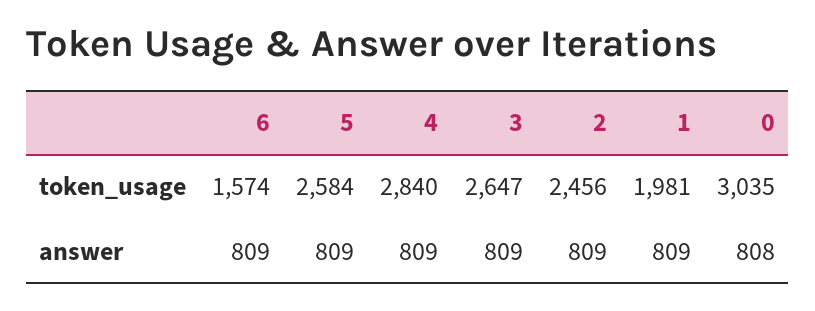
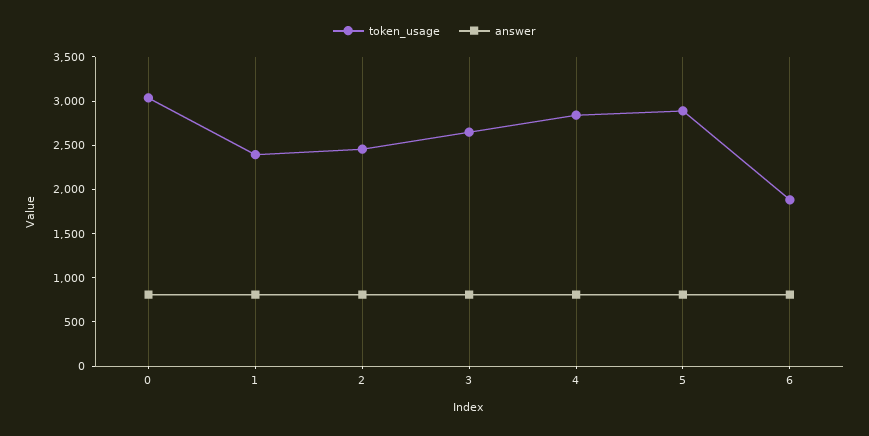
  {
    "token_usage": {
-     "6": 1574,
+     "6": 1900,
-     "5": 2584,
+     "5": 2900,
      "4": 2840,
      "3": 2647,
      "2": 2456,
-     "1": 1981,
+     "1": 2400,
      "0": 3035
    },
    "answer": {
      "6": 809,
      "5": 809,
      "4": 809,
      "3": 809,
      "2": 809,
      "1": 809,
      "0": 808
    }
  }

